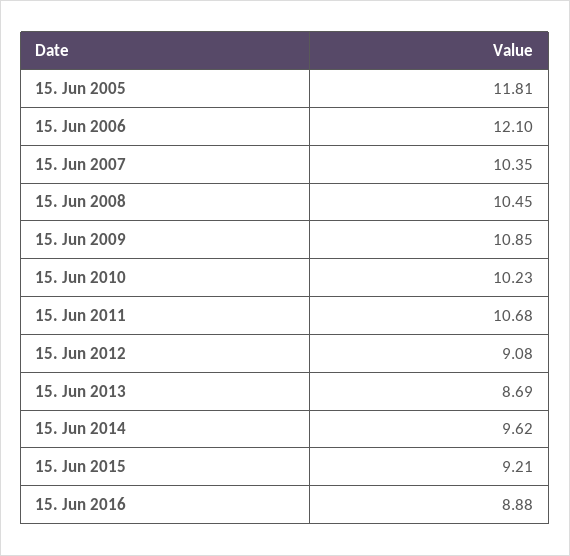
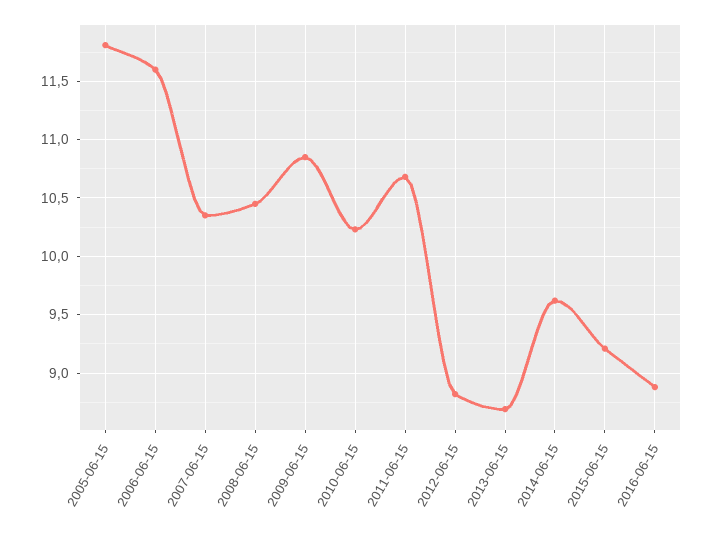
  {
    "15. Jun 2005": 11.81,
-   "15. Jun 2006": 12.1,
+   "15. Jun 2006": 11.6,
    "15. Jun 2007": 10.35,
    "15. Jun 2008": 10.45,
    "15. Jun 2009": 10.85,
    "15. Jun 2010": 10.23,
    "15. Jun 2011": 10.68,
-   "15. Jun 2012": 9.08,
+   "15. Jun 2012": 8.8,
    "15. Jun 2013": 8.69,
    "15. Jun 2014": 9.62,
    "15. Jun 2015": 9.21,
    "15. Jun 2016": 8.88
  }

